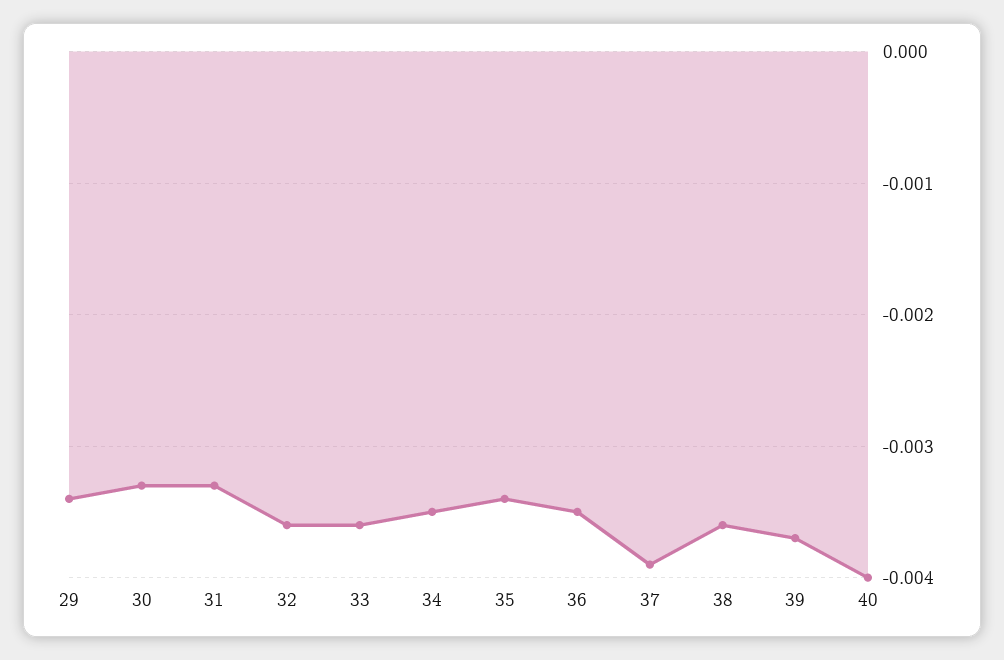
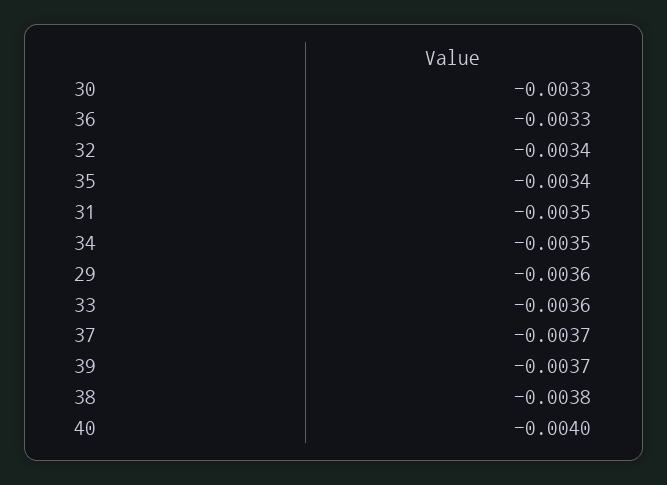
  {
-   "29": -0.0034,
+   "29": -0.0036,
    "30": -0.0033,
-   "31": -0.0033,
+   "31": -0.0035,
-   "32": -0.0036,
+   "32": -0.0034,
    "33": -0.0036,
    "34": -0.0035,
    "35": -0.0034,
-   "36": -0.0035,
+   "36": -0.0033,
-   "37": -0.0039,
+   "37": -0.0037,
-   "38": -0.0036,
+   "38": -0.0038,
    "39": -0.0037,
    "40": -0.004
  }

